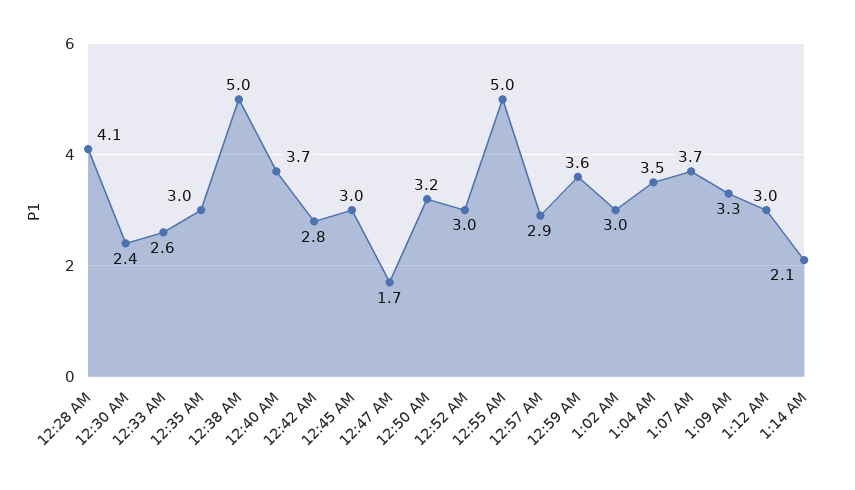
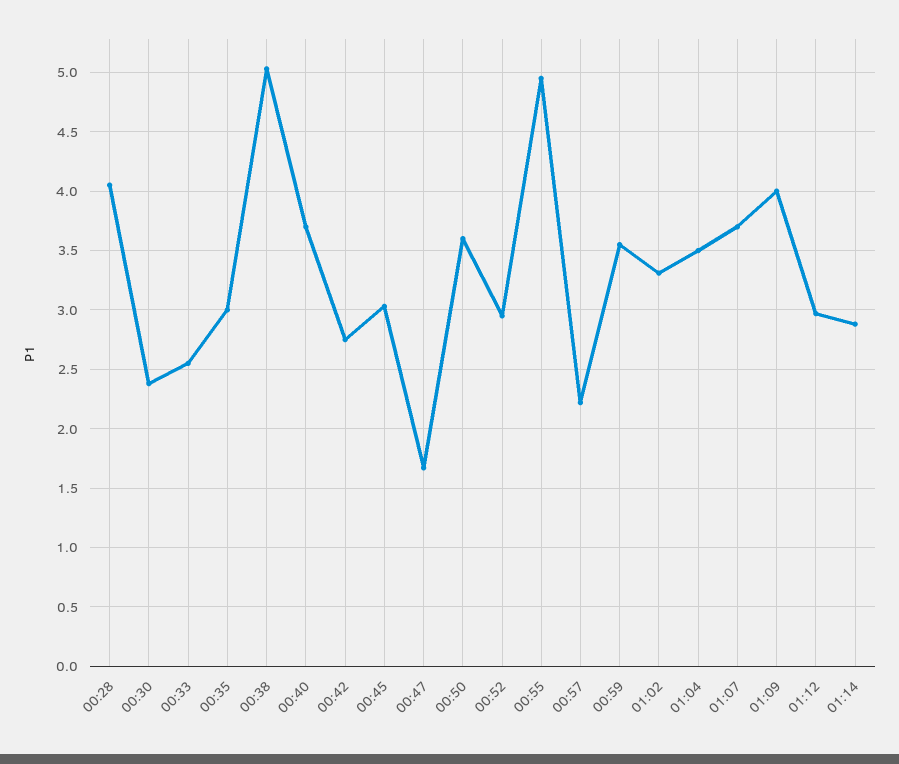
  {
    "12:28 AM": 4.1,
    "12:30 AM": 2.4,
    "12:33 AM": 2.6,
    "12:35 AM": 3,
    "12:38 AM": 5,
    "12:40 AM": 3.7,
    "12:42 AM": 2.8,
    "12:45 AM": 3,
    "12:47 AM": 1.7,
-   "12:50 AM": 3.2,
+   "12:50 AM": 3.6,
    "12:52 AM": 3,
    "12:55 AM": 5,
-   "12:57 AM": 2.9,
+   "12:57 AM": 2.2,
    "12:59 AM": 3.6,
-   "1:02 AM": 3,
+   "1:02 AM": 3.3,
    "1:04 AM": 3.5,
    "1:07 AM": 3.7,
-   "1:09 AM": 3.3,
+   "1:09 AM": 4,
    "1:12 AM": 3,
-   "1:14 AM": 2.1
+   "1:14 AM": 2.9
  }

